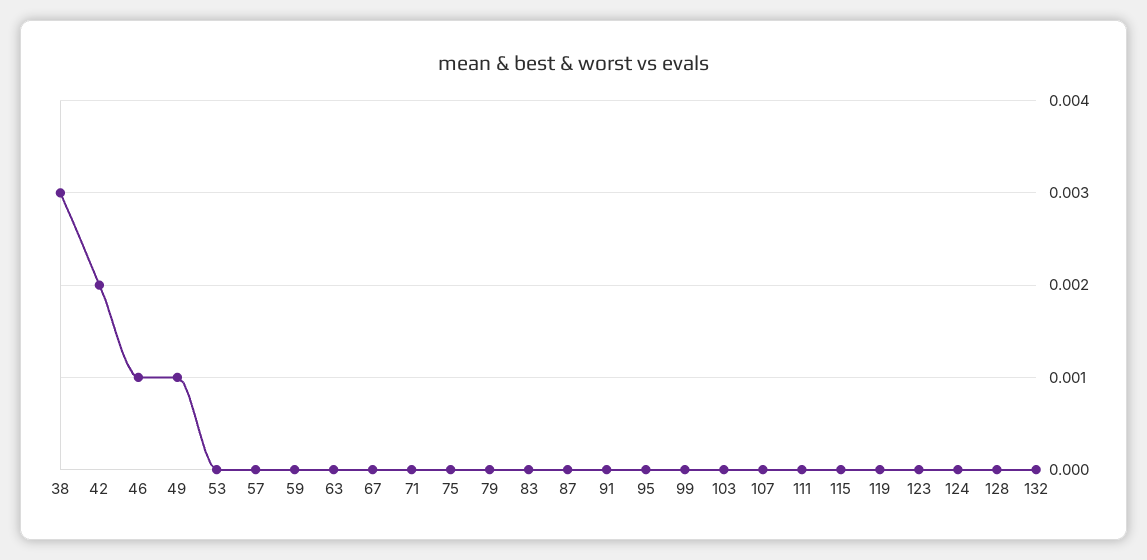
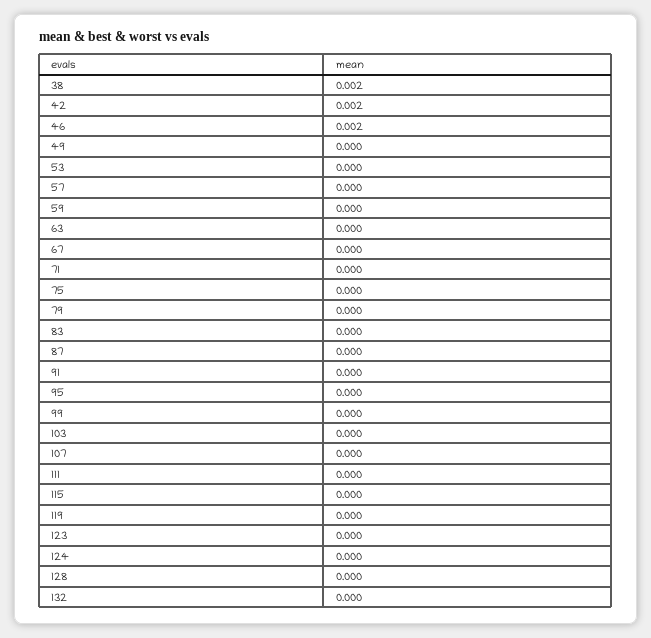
  {
-   "38": 0.003,
+   "38": 0.002,
    "42": 0.002,
-   "46": 0.001,
+   "46": 0.002,
-   "49": 0.001,
+   "49": 0,
    "53": 0,
    "57": 0,
    "59": 0,
    "63": 0,
    "67": 0,
    "71": 0,
    "75": 0,
    "79": 0,
    "83": 0,
    "87": 0,
    "91": 0,
    "95": 0,
    "99": 0,
    "103": 0,
    "107": 0,
    "111": 0,
    "115": 0,
    "119": 0,
    "123": 0,
    "124": 0,
    "128": 0,
    "132": 0
  }

